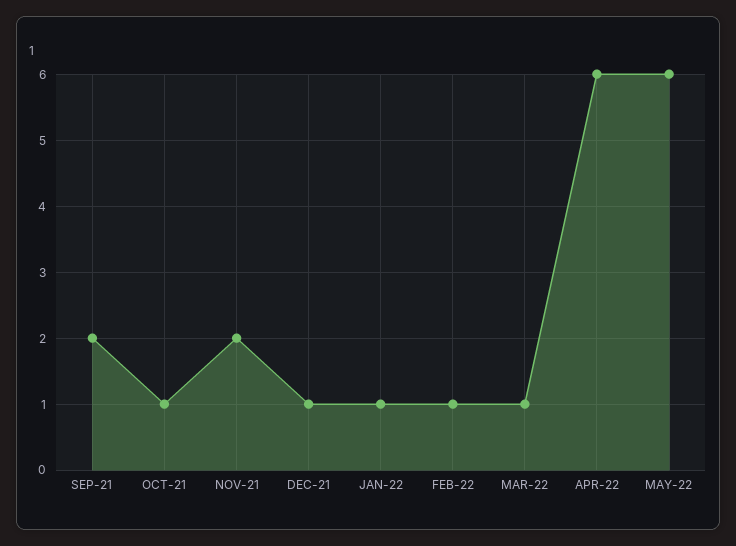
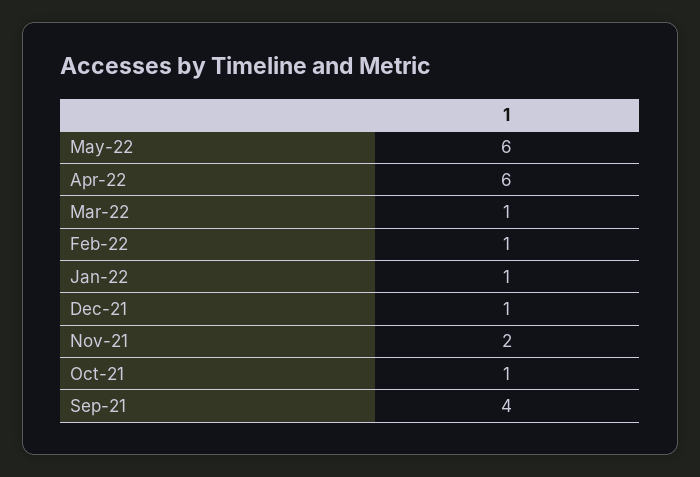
  {
-   "SEP-21": 2,
+   "SEP-21": 4,
    "OCT-21": 1,
    "NOV-21": 2,
    "DEC-21": 1,
    "JAN-22": 1,
    "FEB-22": 1,
    "MAR-22": 1,
    "APR-22": 6,
    "MAY-22": 6
  }

